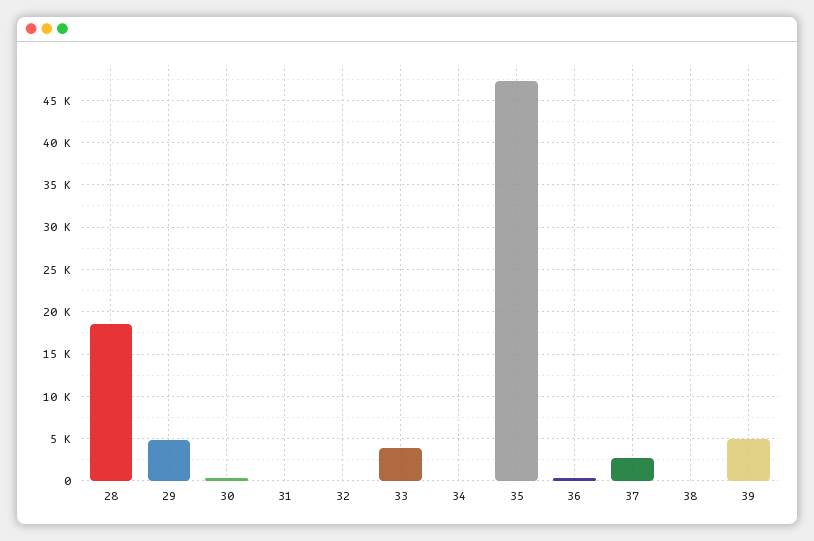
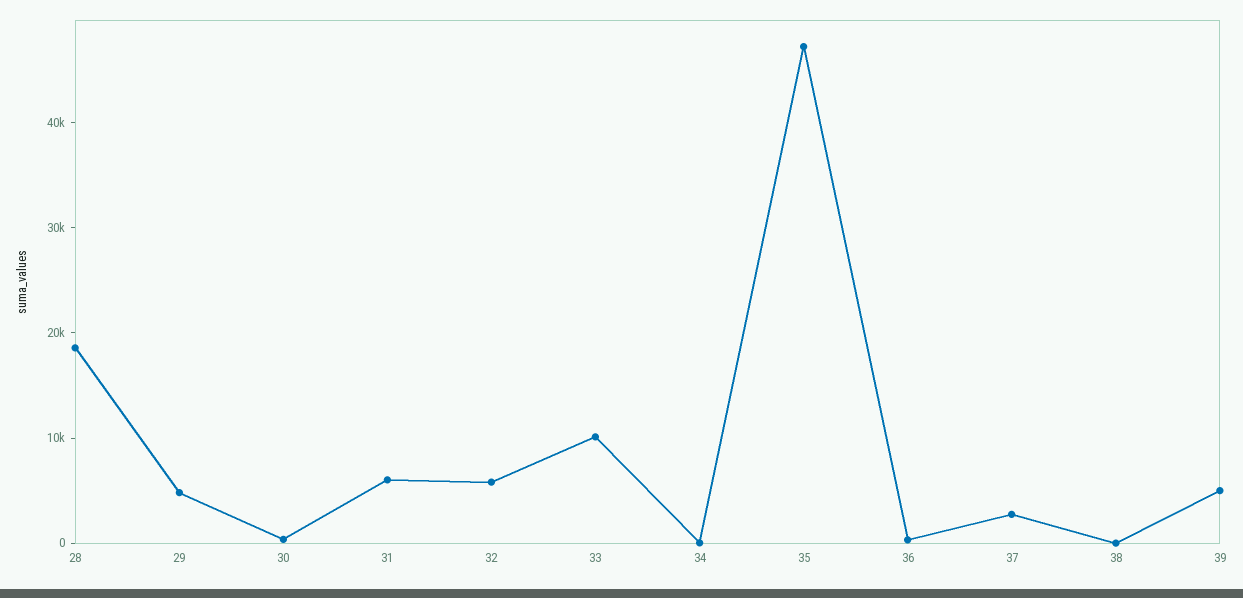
  {
    "28": 19000,
    "29": 5000,
    "30": 0,
-   "31": 0,
+   "31": 6000,
-   "32": 0,
+   "32": 6000,
-   "33": 4000,
+   "33": 10000,
    "34": 0,
    "35": 47000,
    "36": 0,
    "37": 3000,
    "38": 0,
    "39": 5000
  }

